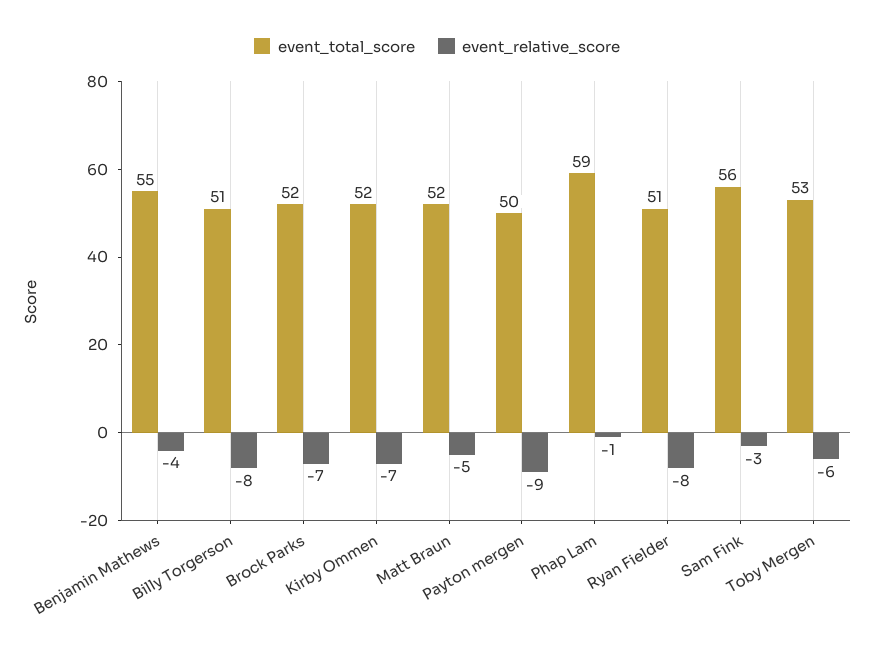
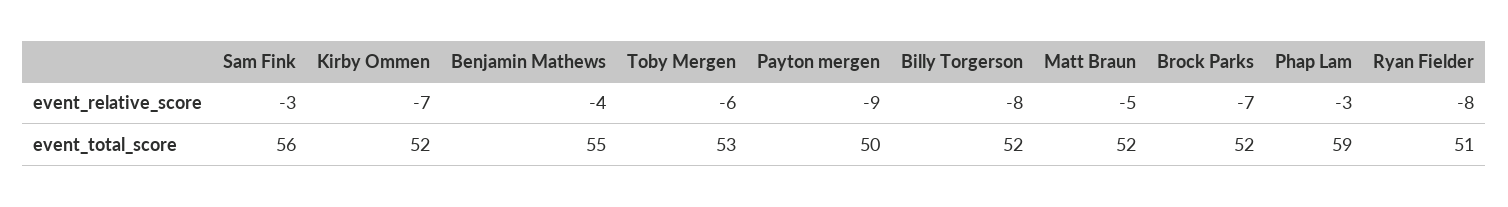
  {
    "event_total_score": {
      "Benjamin Mathews": 55,
-     "Billy Torgerson": 51,
+     "Billy Torgerson": 52,
      "Brock Parks": 52,
      "Kirby Ommen": 52,
      "Matt Braun": 52,
      "Payton mergen": 50,
      "Phap Lam": 59,
      "Ryan Fielder": 51,
      "Sam Fink": 56,
      "Toby Mergen": 53
    },
    "event_relative_score": {
      "Benjamin Mathews": -4,
      "Billy Torgerson": -8,
      "Brock Parks": -7,
      "Kirby Ommen": -7,
      "Matt Braun": -5,
      "Payton mergen": -9,
-     "Phap Lam": -1,
+     "Phap Lam": -3,
      "Ryan Fielder": -8,
      "Sam Fink": -3,
      "Toby Mergen": -6
    }
  }

